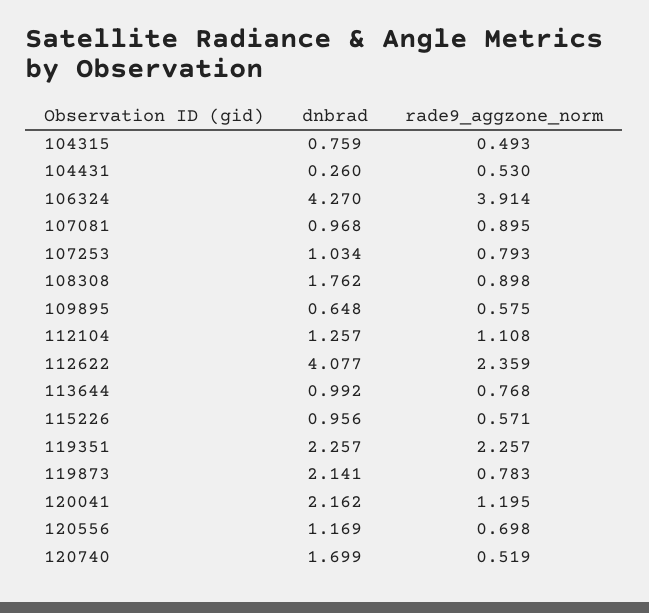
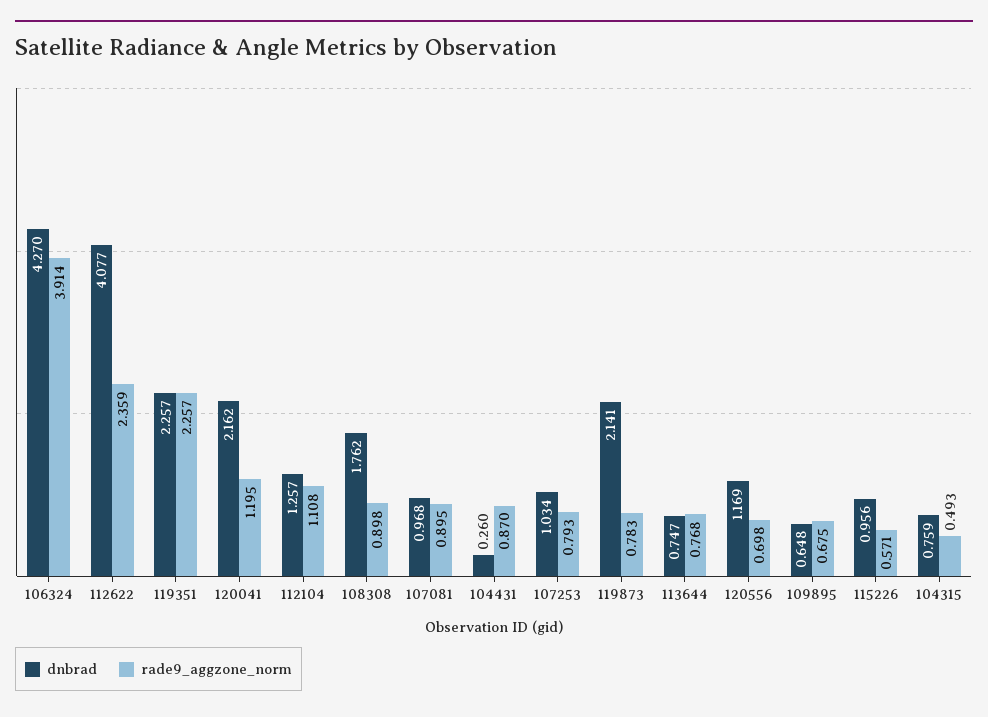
  {
    "dnbrad": {
      "104315": 0.759,
      "104431": 0.26,
      "106324": 4.27,
      "107081": 0.968,
      "107253": 1.034,
      "108308": 1.762,
      "109895": 0.648,
      "112104": 1.257,
      "112622": 4.077,
-     "113644": 0.992,
+     "113644": 0.747,
      "115226": 0.956,
      "119351": 2.257,
      "119873": 2.141,
      "120041": 2.162,
-     "120556": 1.169,
+     "120556": 1.169
-     "120740": 1.699
    },
    "rade9_aggzone_norm": {
      "104315": 0.493,
-     "104431": 0.53,
+     "104431": 0.87,
      "106324": 3.914,
      "107081": 0.895,
      "107253": 0.793,
      "108308": 0.898,
-     "109895": 0.575,
+     "109895": 0.675,
      "112104": 1.108,
      "112622": 2.359,
      "113644": 0.768,
      "115226": 0.571,
      "119351": 2.257,
      "119873": 0.783,
      "120041": 1.195,
-     "120556": 0.698,
+     "120556": 0.698
-     "120740": 0.519
    }
  }

